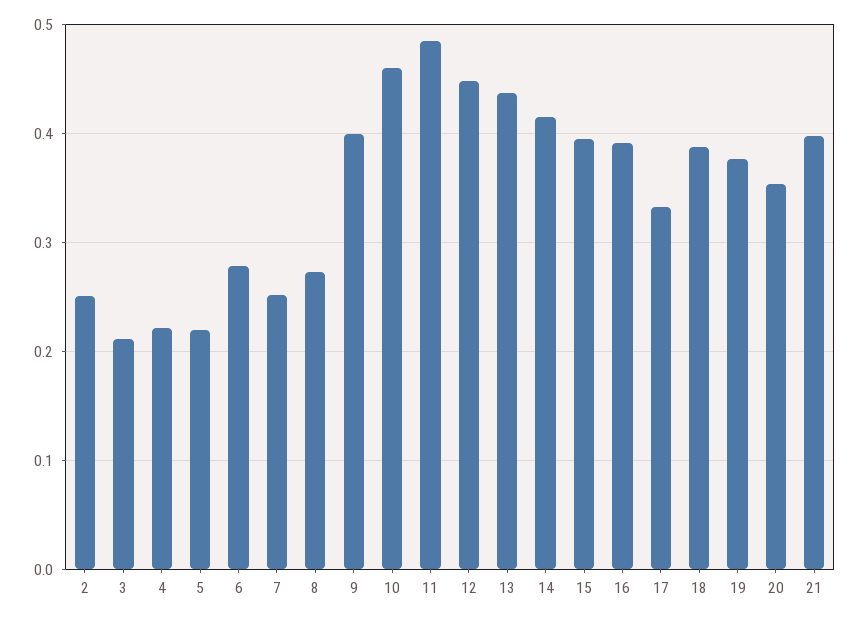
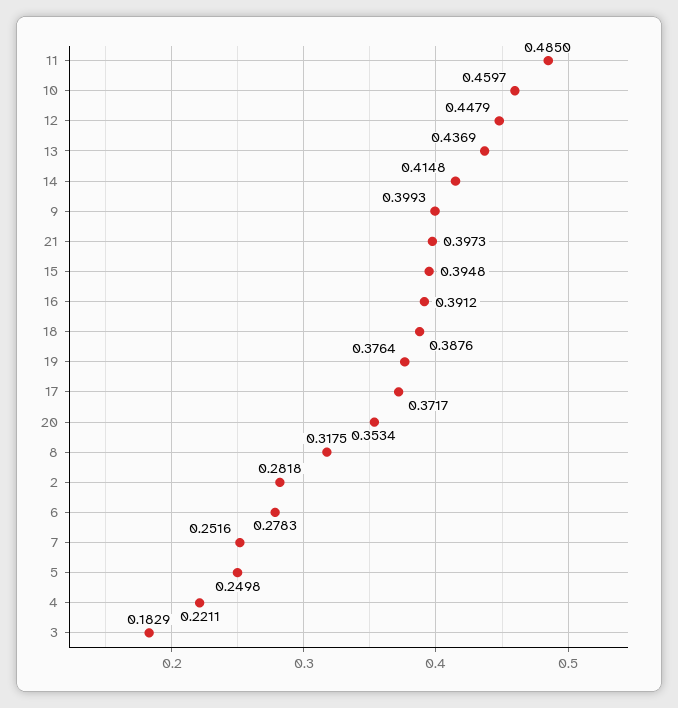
  {
-   "2": 0.25,
+   "2": 0.2818,
-   "3": 0.21,
+   "3": 0.1829,
    "4": 0.2211,
-   "5": 0.22,
+   "5": 0.2498,
    "6": 0.2783,
    "7": 0.2516,
-   "8": 0.27,
+   "8": 0.3175,
    "9": 0.3993,
    "10": 0.4597,
    "11": 0.485,
    "12": 0.4479,
    "13": 0.4369,
    "14": 0.4148,
    "15": 0.3948,
    "16": 0.3912,
-   "17": 0.33,
+   "17": 0.3717,
    "18": 0.3876,
    "19": 0.3764,
    "20": 0.3534,
    "21": 0.3973
  }

